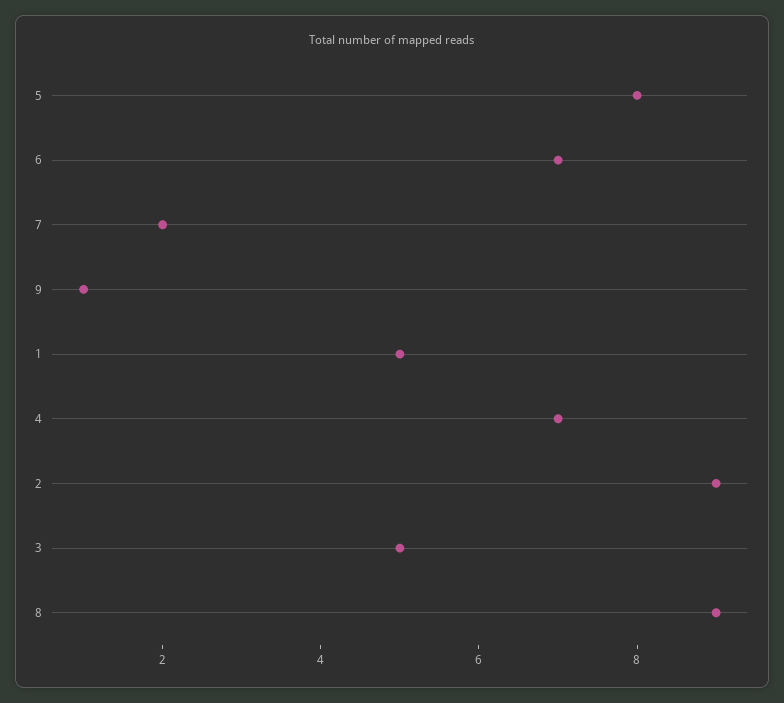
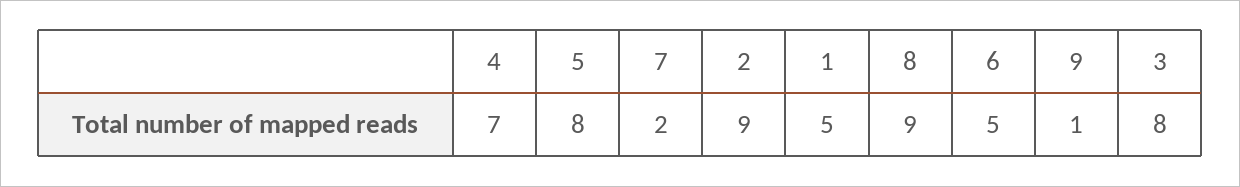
  {
    "5": 8,
-   "6": 7,
+   "6": 5,
    "7": 2,
    "9": 1,
    "1": 5,
    "4": 7,
    "2": 9,
-   "3": 5,
+   "3": 8,
    "8": 9
  }

